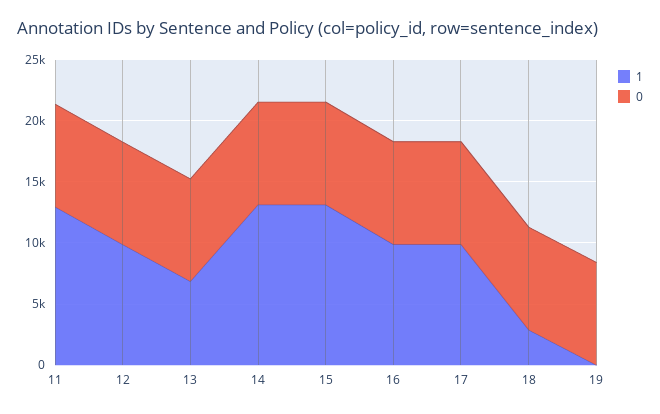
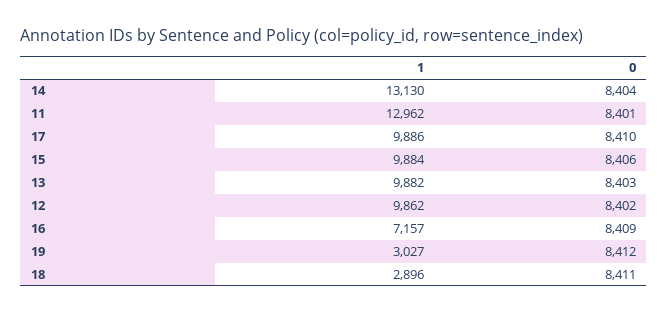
  {
    "1": {
      "11": 12962,
      "12": 9862,
-     "13": 7000,
+     "13": 9882,
      "14": 13130,
-     "15": 13000,
+     "15": 9884,
-     "16": 10000,
+     "16": 7157,
      "17": 9886,
      "18": 2896,
-     "19": 0
+     "19": 3027
    },
    "0": {
      "11": 8401,
      "12": 8402,
      "13": 8403,
      "14": 8404,
      "15": 8406,
      "16": 8409,
      "17": 8410,
      "18": 8411,
      "19": 8412
    }
  }

